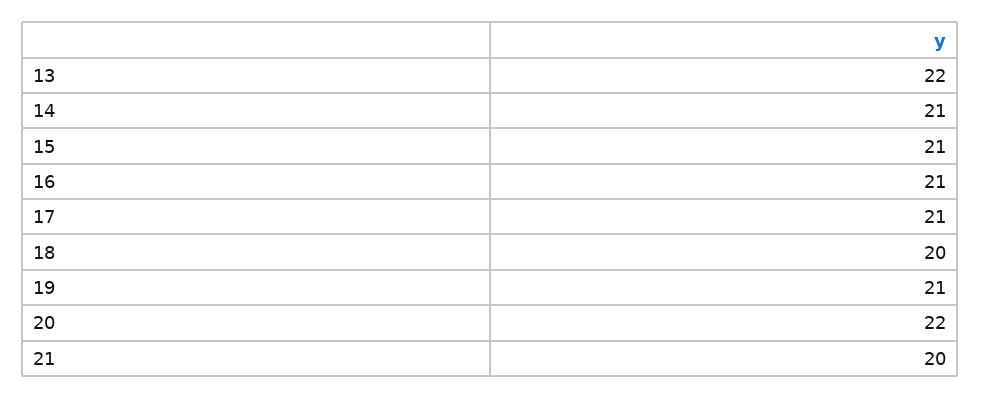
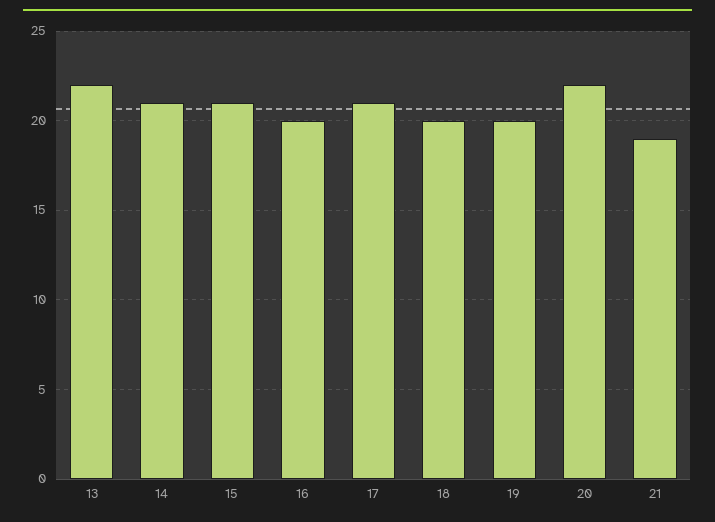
  {
    "13": 22,
    "14": 21,
    "15": 21,
-   "16": 21,
+   "16": 20,
    "17": 21,
    "18": 20,
-   "19": 21,
+   "19": 20,
    "20": 22,
-   "21": 20
+   "21": 19
  }

